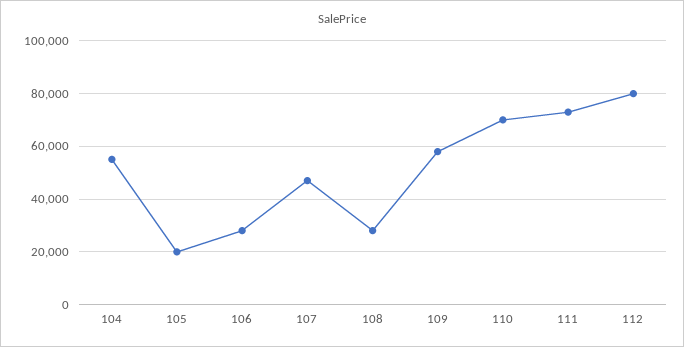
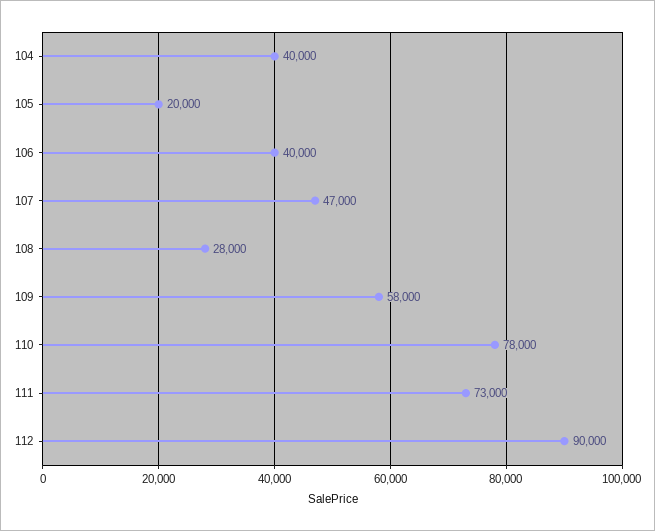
  {
-   "104": 55000,
+   "104": 40000,
    "105": 20000,
-   "106": 27500,
+   "106": 40000,
    "107": 47000,
    "108": 28000,
    "109": 58000,
-   "110": 70000,
+   "110": 78000,
    "111": 73000,
-   "112": 80000
+   "112": 90000
  }

